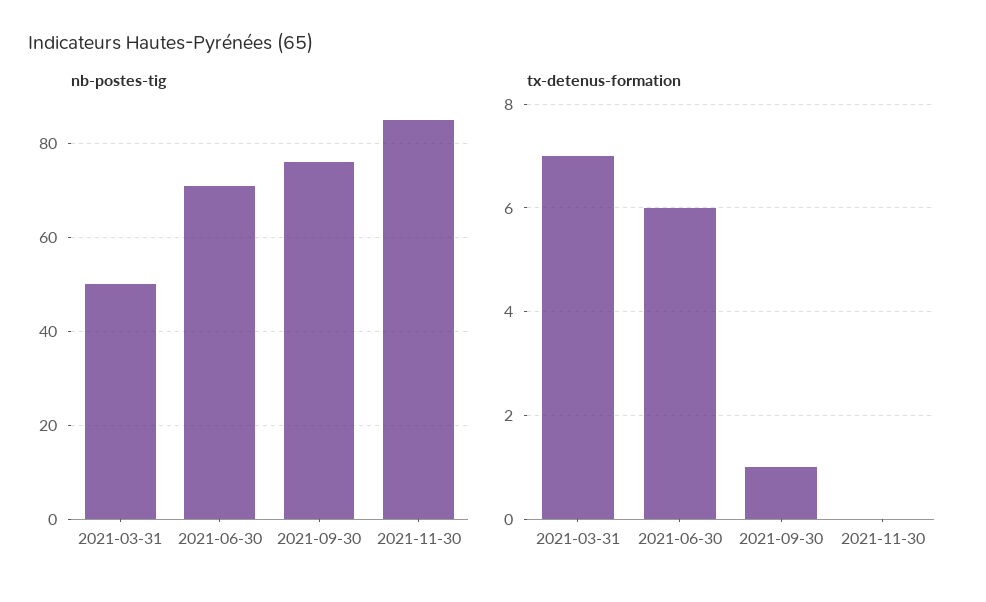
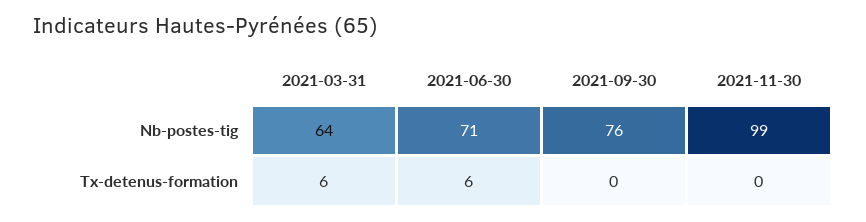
  {
    "nb-postes-tig": {
-     "2021-03-31": 50,
+     "2021-03-31": 64,
      "2021-06-30": 71,
      "2021-09-30": 76,
-     "2021-11-30": 85
+     "2021-11-30": 99
    },
    "tx-detenus-formation": {
-     "2021-03-31": 7,
+     "2021-03-31": 6,
      "2021-06-30": 6,
-     "2021-09-30": 1,
+     "2021-09-30": 0,
      "2021-11-30": 0
    }
  }

